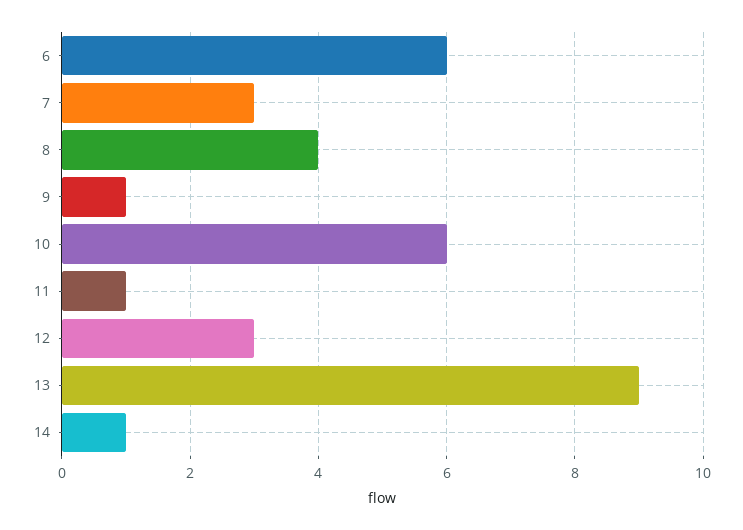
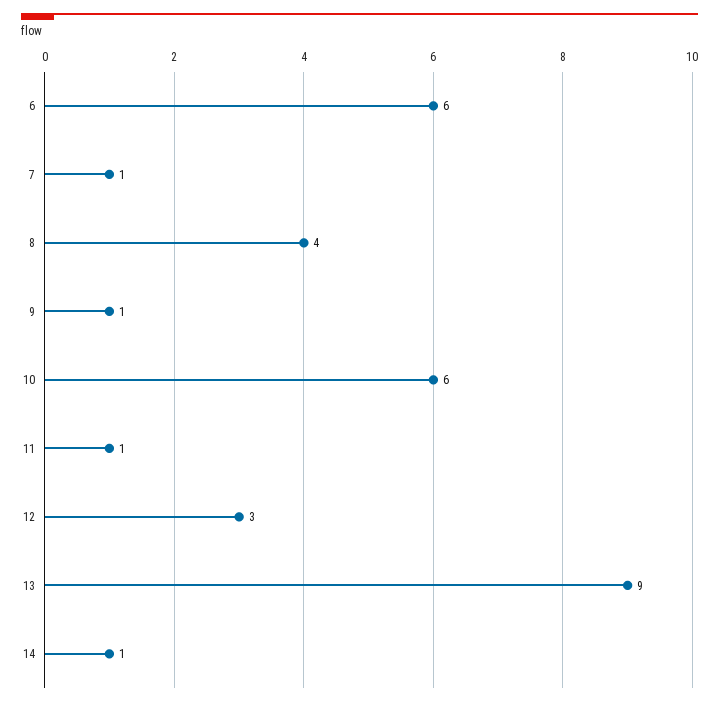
  {
    "6": 6,
-   "7": 3,
+   "7": 1,
    "8": 4,
    "9": 1,
    "10": 6,
    "11": 1,
    "12": 3,
    "13": 9,
    "14": 1
  }

